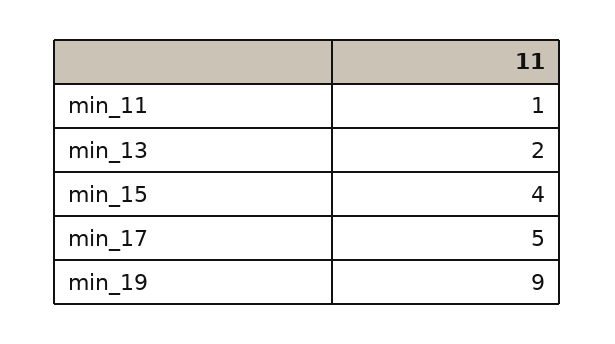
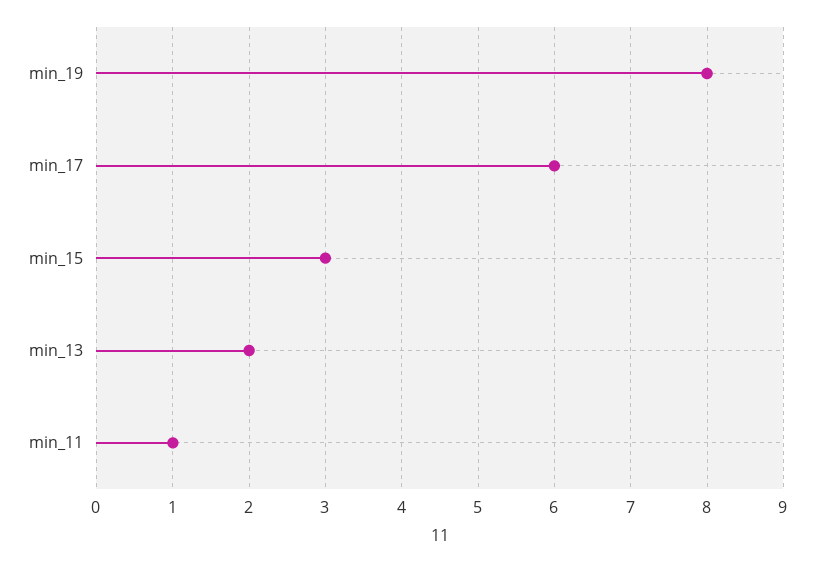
  {
    "min_11": 1,
    "min_13": 2,
-   "min_15": 4,
+   "min_15": 3,
-   "min_17": 5,
+   "min_17": 6,
-   "min_19": 9
+   "min_19": 8
  }

